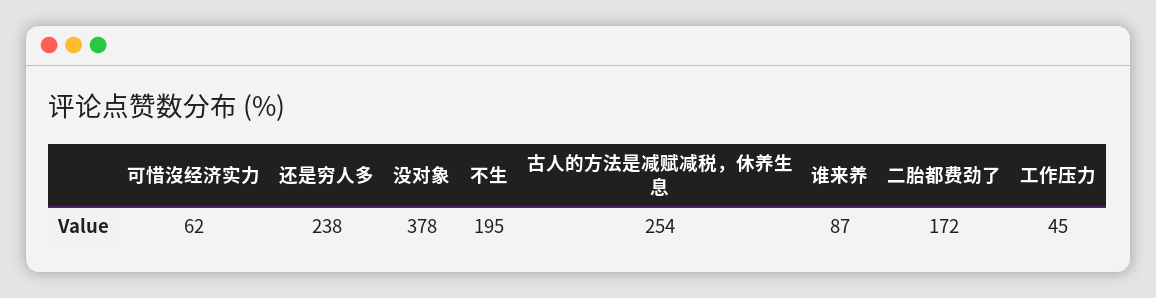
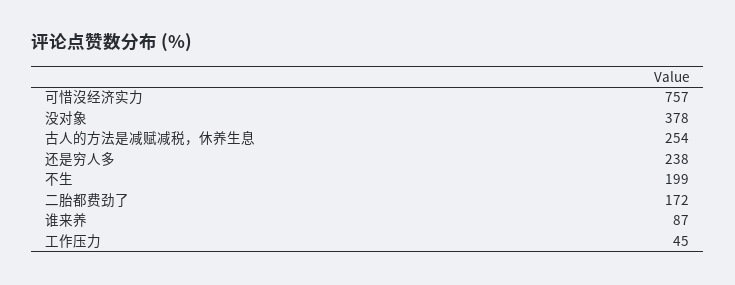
  {
-   "可惜沒经济实力": 62,
+   "可惜沒经济实力": 757,
    "还是穷人多": 238,
    "没对象": 378,
-   "不生": 195,
+   "不生": 199,
    "古人的方法是减赋减税，休养生息": 254,
    "谁来养": 87,
    "二胎都费劲了": 172,
    "工作压力": 45
  }

